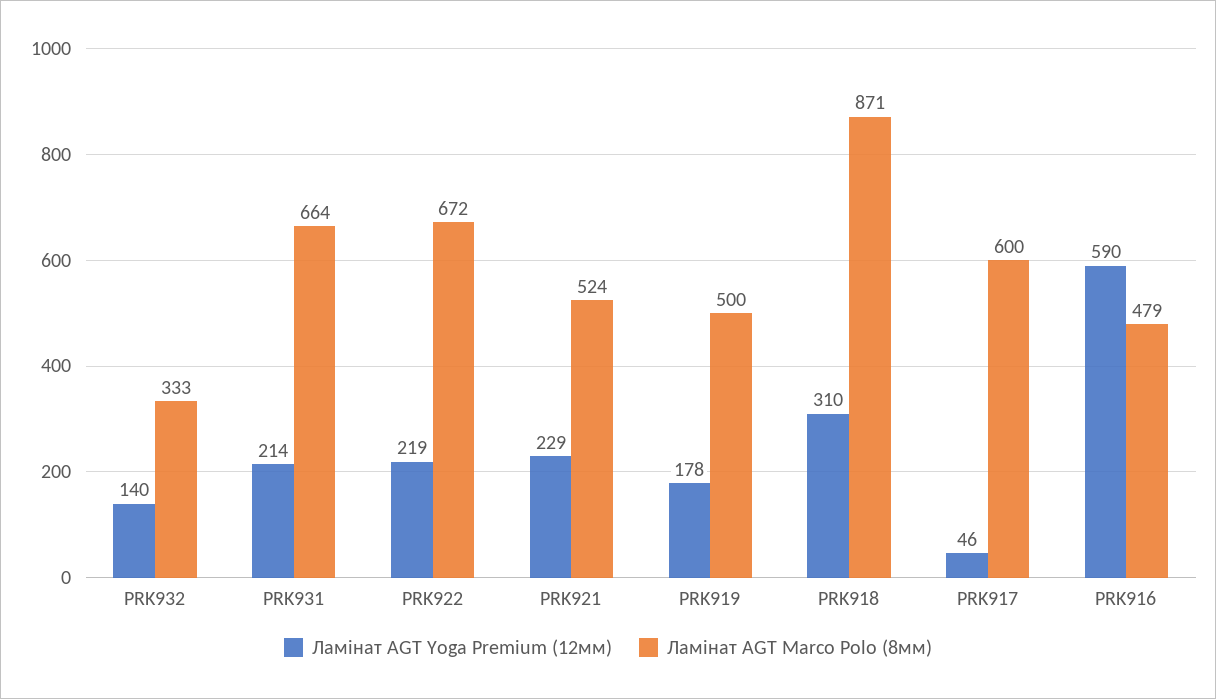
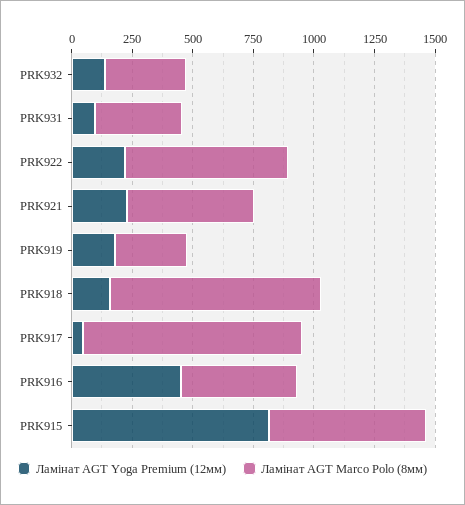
  {
    "Ламінат AGT Yoga Premium (12мм)": {
      "PRK932": 140,
-     "PRK931": 214,
+     "PRK931": 100,
      "PRK922": 219,
      "PRK921": 229,
      "PRK919": 178,
-     "PRK918": 310,
+     "PRK918": 150,
      "PRK917": 46,
-     "PRK916": 590
+     "PRK916": 450,
+     "PRK915": 800
    },
    "Ламінат AGT Marco Polo (8мм)": {
      "PRK932": 333,
-     "PRK931": 664,
+     "PRK931": 350,
      "PRK922": 672,
      "PRK921": 524,
-     "PRK919": 500,
+     "PRK919": 300,
      "PRK918": 871,
-     "PRK917": 600,
+     "PRK917": 900,
-     "PRK916": 479
+     "PRK916": 479,
+     "PRK915": 650
    }
  }

